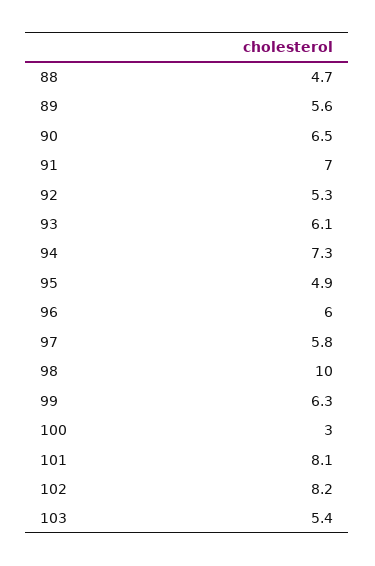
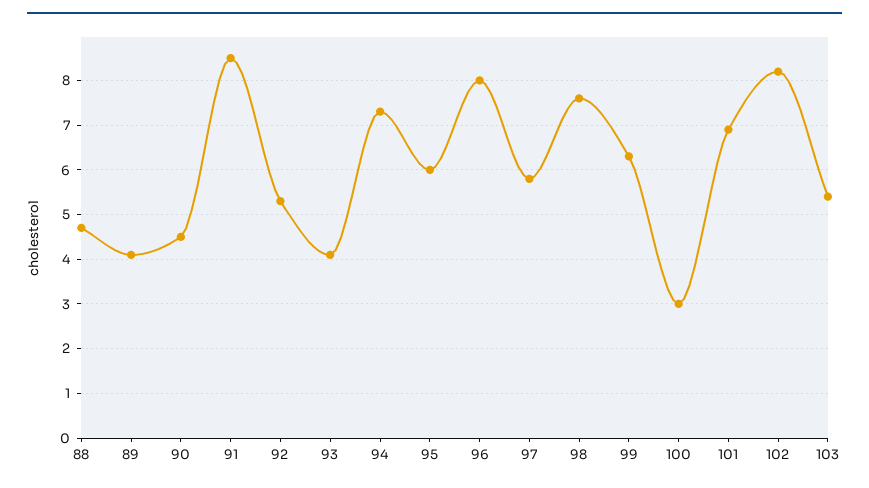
  {
    "88": 4.7,
-   "89": 5.6,
+   "89": 4,
-   "90": 6.5,
+   "90": 4.5,
-   "91": 7,
+   "91": 8.5,
    "92": 5.3,
-   "93": 6.1,
+   "93": 4,
    "94": 7.3,
-   "95": 4.9,
+   "95": 6,
-   "96": 6,
+   "96": 8,
    "97": 5.8,
-   "98": 10,
+   "98": 7.5,
    "99": 6.3,
    "100": 3,
-   "101": 8.1,
+   "101": 7,
    "102": 8.2,
    "103": 5.4
  }

